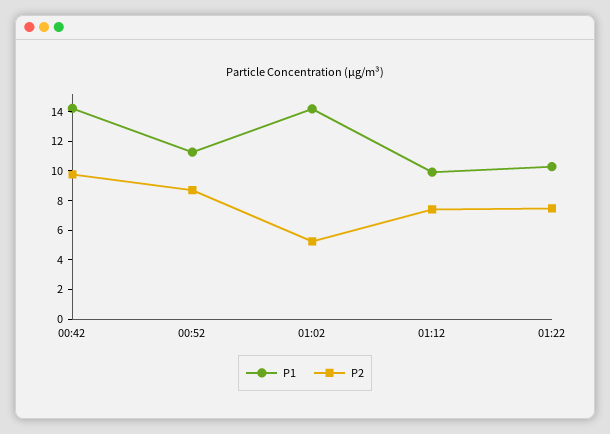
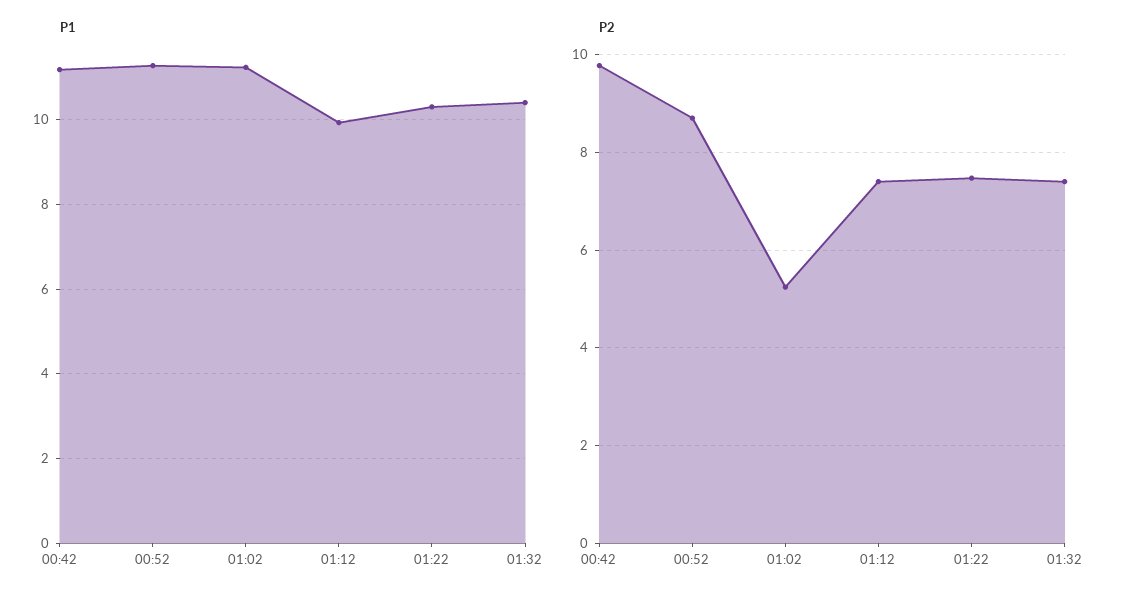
  {
    "P1": {
-     "00:42": 14,
+     "00:42": 11.2,
      "00:52": 11.2,
-     "01:02": 14,
+     "01:02": 11.2,
      "01:12": 10,
-     "01:22": 10.4
+     "01:22": 10.4,
+     "01:32": 10.4
    },
    "P2": {
      "00:42": 9.8,
      "00:52": 8.8,
      "01:02": 5.2,
      "01:12": 7.4,
-     "01:22": 7.4
+     "01:22": 7.4,
+     "01:32": 7.4
    }
  }

